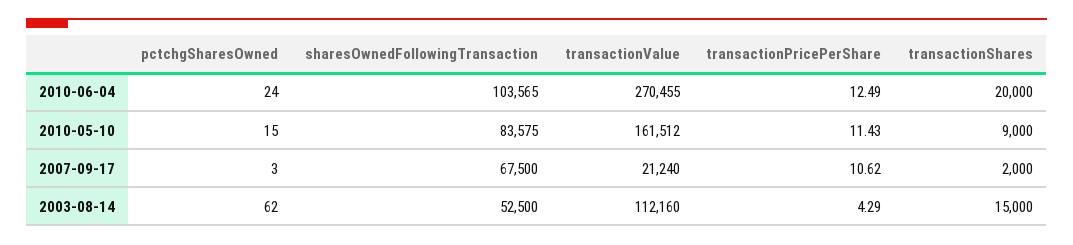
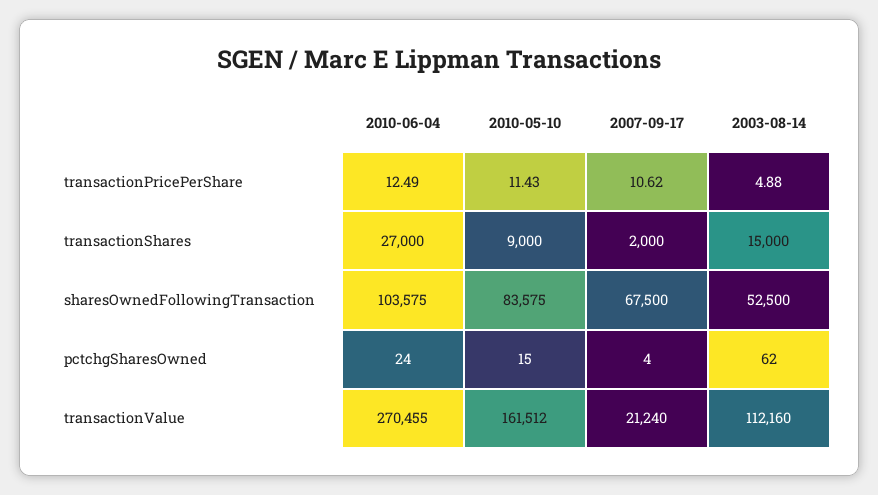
  {
    "pctchgSharesOwned": {
      "2010-06-04": 24,
      "2010-05-10": 15,
-     "2007-09-17": 3,
+     "2007-09-17": 4,
      "2003-08-14": 62
    },
    "sharesOwnedFollowingTransaction": {
-     "2010-06-04": 103565,
+     "2010-06-04": 103575,
      "2010-05-10": 83575,
      "2007-09-17": 67500,
      "2003-08-14": 52500
    },
    "transactionValue": {
      "2010-06-04": 270455,
      "2010-05-10": 161512,
      "2007-09-17": 21240,
      "2003-08-14": 112160
    },
    "transactionPricePerShare": {
      "2010-06-04": 12.49,
      "2010-05-10": 11.43,
      "2007-09-17": 10.62,
-     "2003-08-14": 4.29
+     "2003-08-14": 4.88
    },
    "transactionShares": {
-     "2010-06-04": 20000,
+     "2010-06-04": 27000,
      "2010-05-10": 9000,
      "2007-09-17": 2000,
      "2003-08-14": 15000
    }
  }

